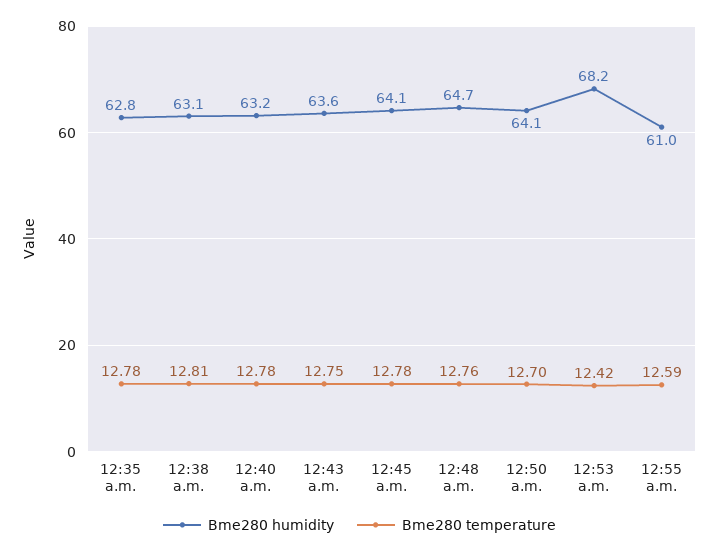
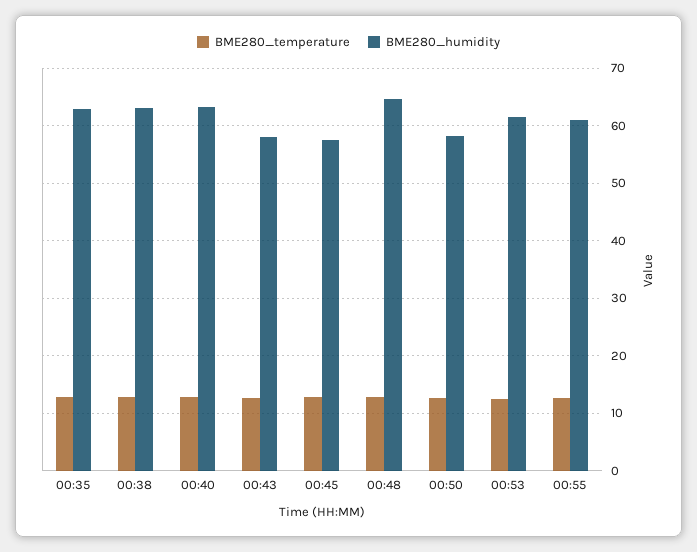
  {
    "Bme280 humidity": {
      "12:35 a.m.": 62.8,
      "12:38 a.m.": 63.1,
      "12:40 a.m.": 63.2,
-     "12:43 a.m.": 63.6,
+     "12:43 a.m.": 58,
-     "12:45 a.m.": 64.1,
+     "12:45 a.m.": 58,
      "12:48 a.m.": 64.7,
-     "12:50 a.m.": 64.1,
+     "12:50 a.m.": 58,
-     "12:53 a.m.": 68.2,
+     "12:53 a.m.": 62,
      "12:55 a.m.": 61
    },
    "Bme280 temperature": {
      "12:35 a.m.": 12.78,
      "12:38 a.m.": 12.81,
      "12:40 a.m.": 12.78,
      "12:43 a.m.": 12.75,
      "12:45 a.m.": 12.78,
      "12:48 a.m.": 12.76,
      "12:50 a.m.": 12.7,
      "12:53 a.m.": 12.42,
      "12:55 a.m.": 12.59
    }
  }

